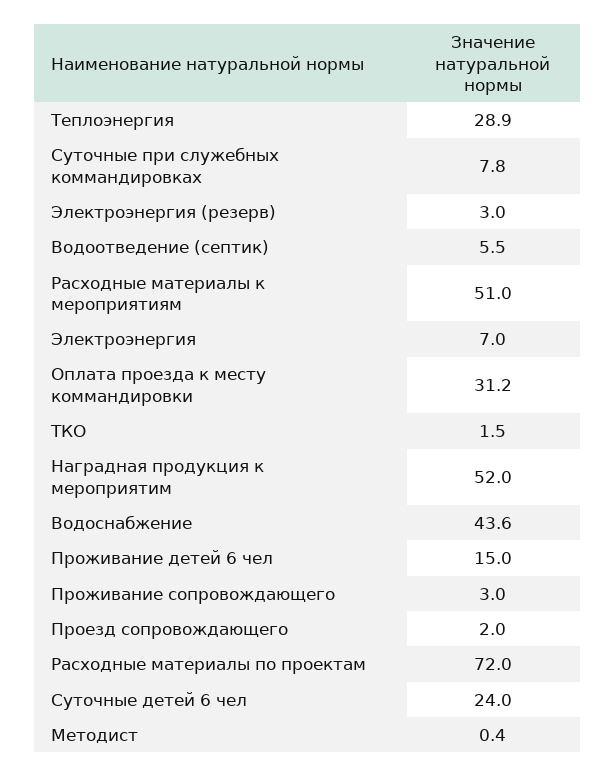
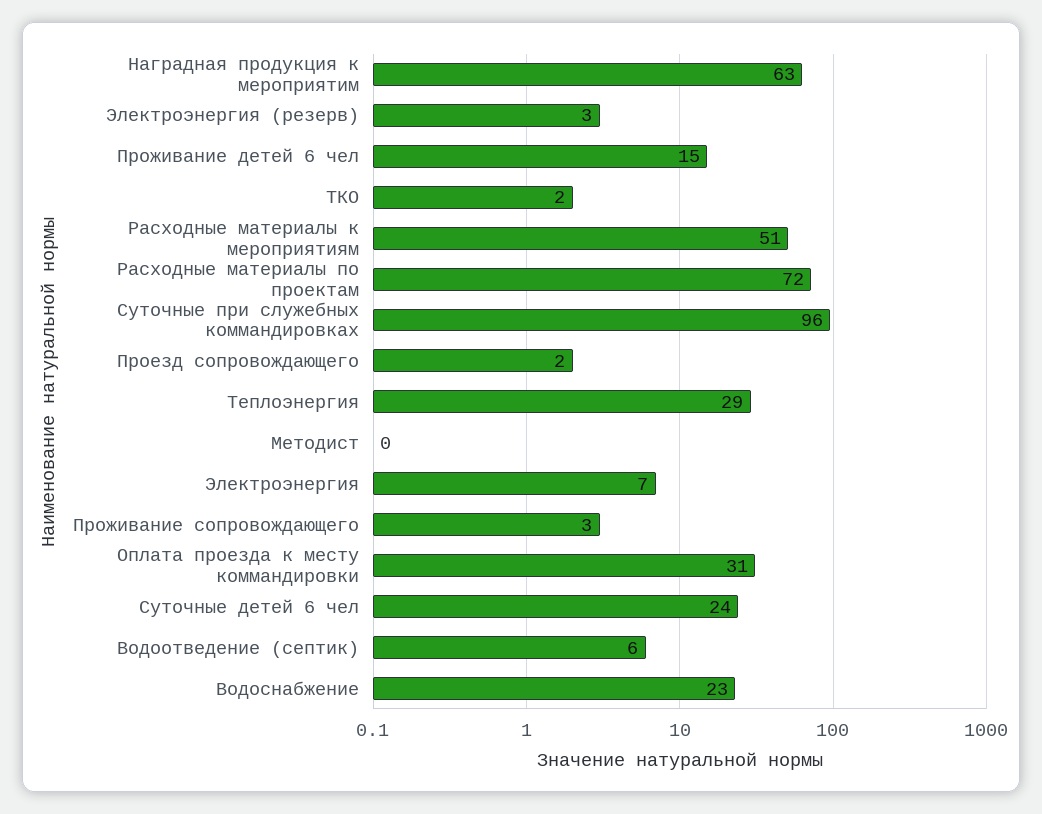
  {
    "Теплоэнергия": 28.9,
-   "Суточные при служебных коммандировках": 7.8,
+   "Суточные при служебных коммандировках": 96,
    "Электроэнергия (резерв)": 3,
    "Водоотведение (септик)": 5.5,
    "Расходные материалы к мероприятиям": 51,
    "Электроэнергия": 7,
    "Оплата проезда к месту коммандировки": 31.2,
    "ТКО": 1.5,
-   "Наградная продукция к мероприятим": 52,
+   "Наградная продукция к мероприятим": 63,
-   "Водоснабжение": 43.6,
+   "Водоснабжение": 23,
    "Проживание детей 6 чел": 15,
    "Проживание сопровождающего": 3,
    "Проезд сопровождающего": 2,
    "Расходные материалы по проектам": 72,
    "Суточные детей 6 чел": 24,
    "Методист": 0.4
  }

